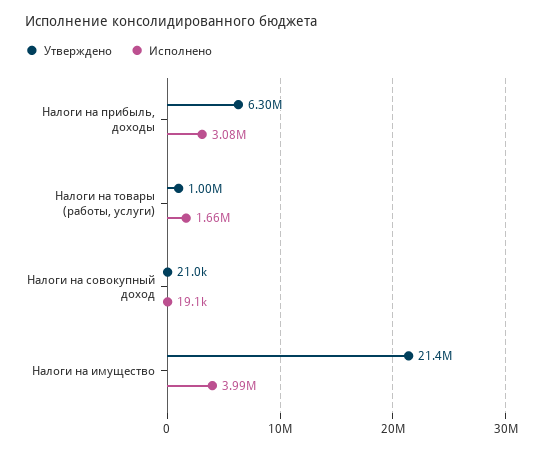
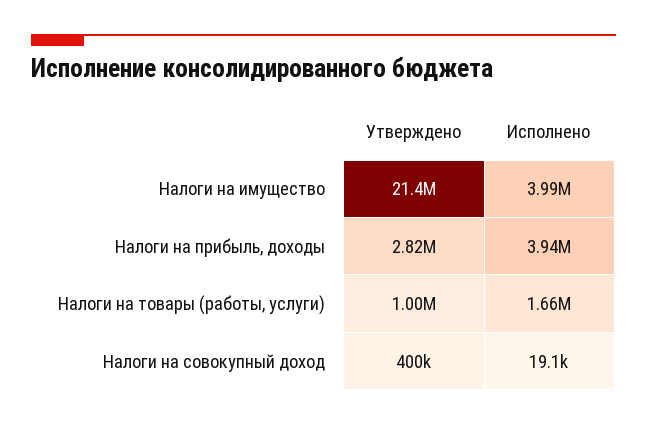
  {
    "Утверждено": {
-     "Налоги на прибыль, доходы": 6300000,
+     "Налоги на прибыль, доходы": 2820000,
      "Налоги на товары (работы, услуги)": 1000000,
-     "Налоги на совокупный доход": 21000,
+     "Налоги на совокупный доход": 400000,
      "Налоги на имущество": 21400000
    },
    "Исполнено": {
-     "Налоги на прибыль, доходы": 3080000,
+     "Налоги на прибыль, доходы": 3940000,
      "Налоги на товары (работы, услуги)": 1660000,
      "Налоги на совокупный доход": 19100,
      "Налоги на имущество": 3990000
    }
  }

